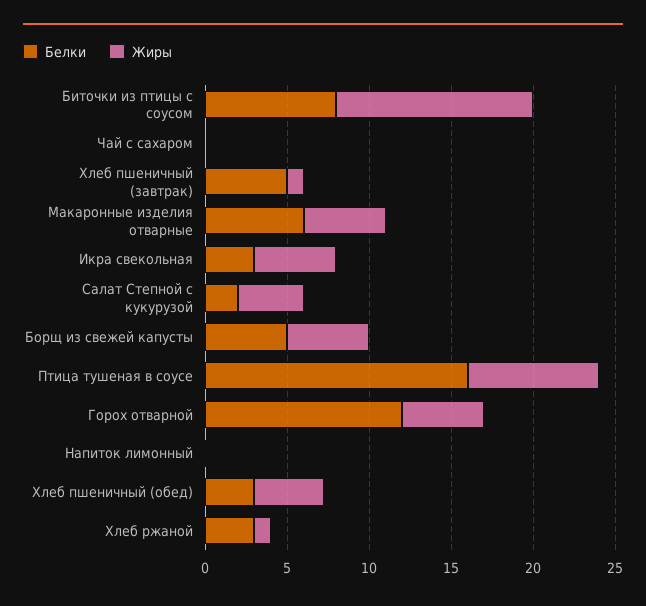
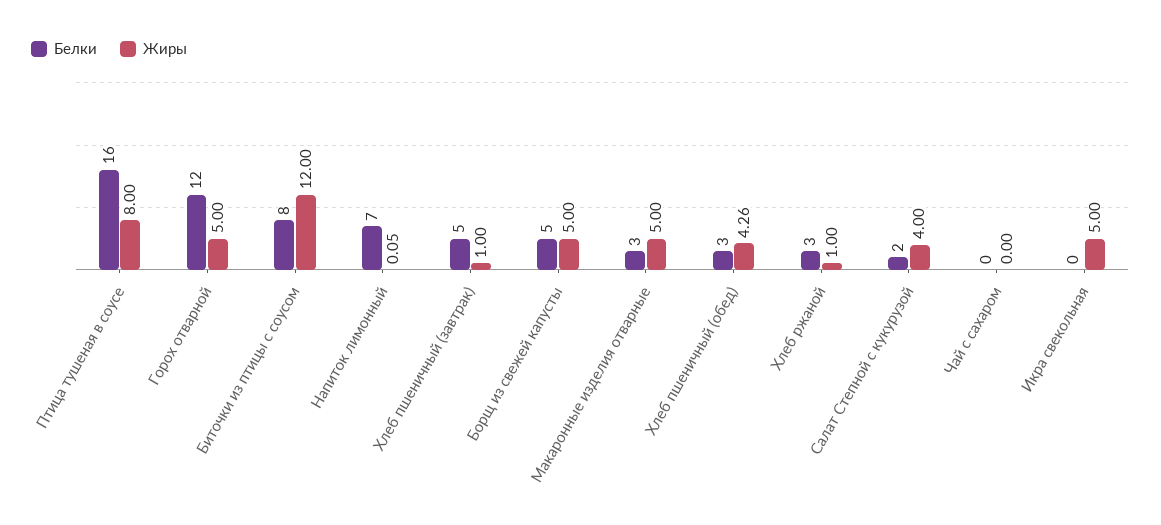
  {
    "Белки": {
      "Биточки из птицы с соусом": 8,
      "Чай с сахаром": 0,
      "Хлеб пшеничный (завтрак)": 5,
-     "Макаронные изделия отварные": 6,
+     "Макаронные изделия отварные": 3,
-     "Икра свекольная": 3,
+     "Икра свекольная": 0,
      "Салат Степной с кукурузой": 2,
      "Борщ из свежей капусты": 5,
      "Птица тушеная в соусе": 16,
      "Горох отварной": 12,
-     "Напиток лимонный": 0,
+     "Напиток лимонный": 7,
      "Хлеб пшеничный (обед)": 3,
      "Хлеб ржаной": 3
    },
    "Жиры": {
      "Биточки из птицы с соусом": 12,
      "Чай с сахаром": 0,
      "Хлеб пшеничный (завтрак)": 1,
      "Макаронные изделия отварные": 5,
      "Икра свекольная": 5,
      "Салат Степной с кукурузой": 4,
      "Борщ из свежей капусты": 5,
      "Птица тушеная в соусе": 8,
      "Горох отварной": 5,
      "Напиток лимонный": 0.05,
      "Хлеб пшеничный (обед)": 4.26,
      "Хлеб ржаной": 1
    }
  }

